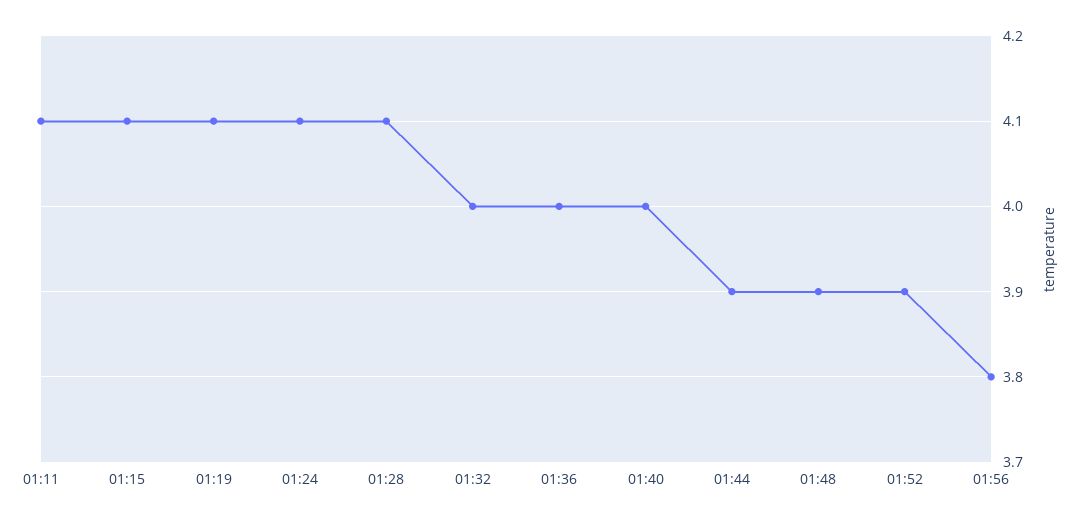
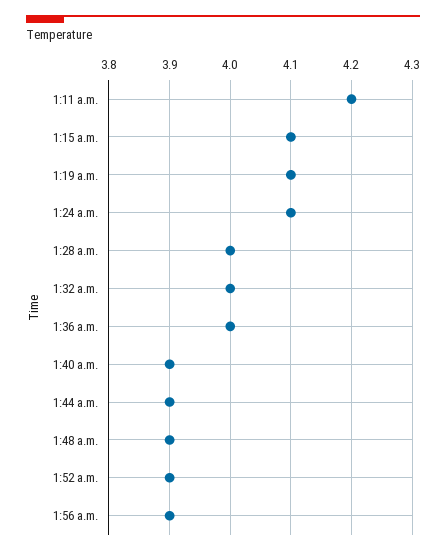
  {
-   "01:11": 4.1,
+   "01:11": 4.2,
    "01:15": 4.1,
    "01:19": 4.1,
    "01:24": 4.1,
-   "01:28": 4.1,
+   "01:28": 4,
    "01:32": 4,
    "01:36": 4,
-   "01:40": 4,
+   "01:40": 3.9,
    "01:44": 3.9,
    "01:48": 3.9,
    "01:52": 3.9,
-   "01:56": 3.8
+   "01:56": 3.9
  }

